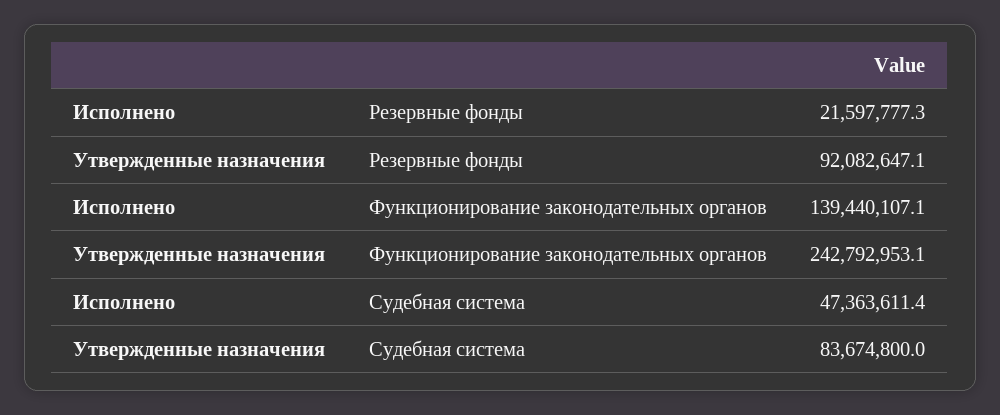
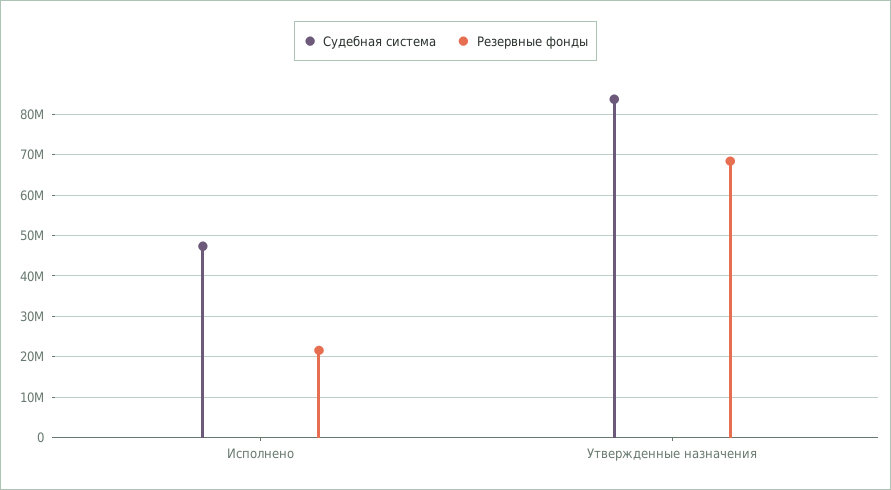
  {
    "Резервные фонды": {
      "Исполнено": 21597777.3,
-     "Утвержденные назначения": 92082647.1
+     "Утвержденные назначения": 68000000
    },
-   "Функционирование законодательных органов": {
-     "Исполнено": 139440107.1,
-     "Утвержденные назначения": 242792953.1
-   },
    "Судебная система": {
      "Исполнено": 47363611.4,
      "Утвержденные назначения": 83674800
    }
  }

